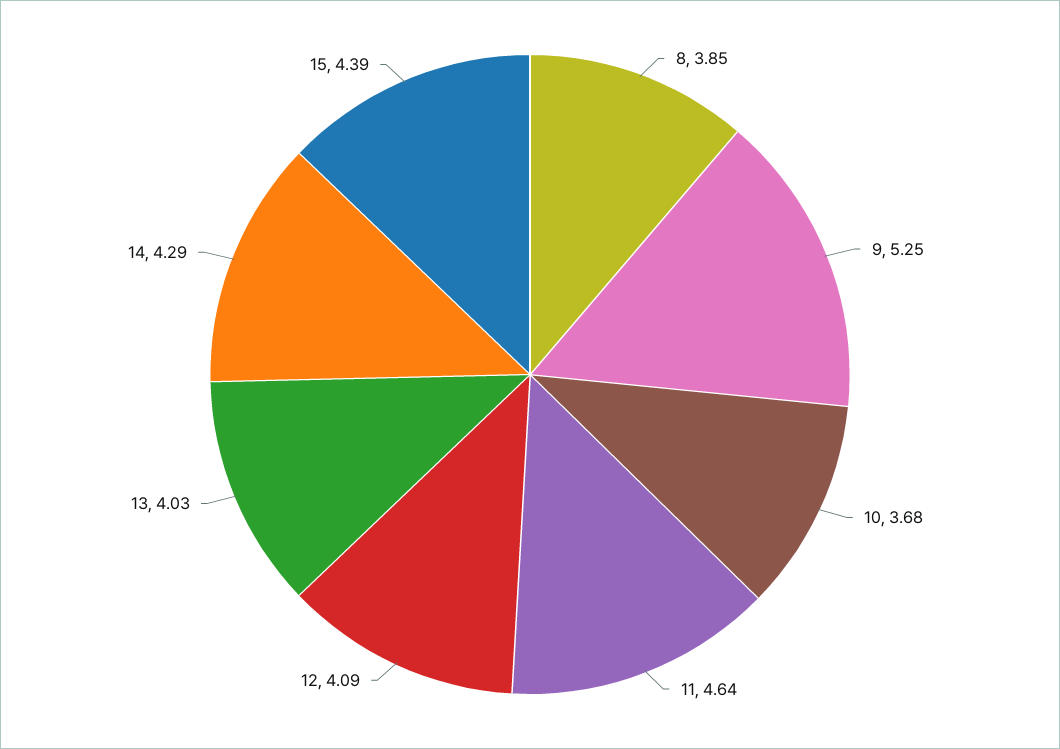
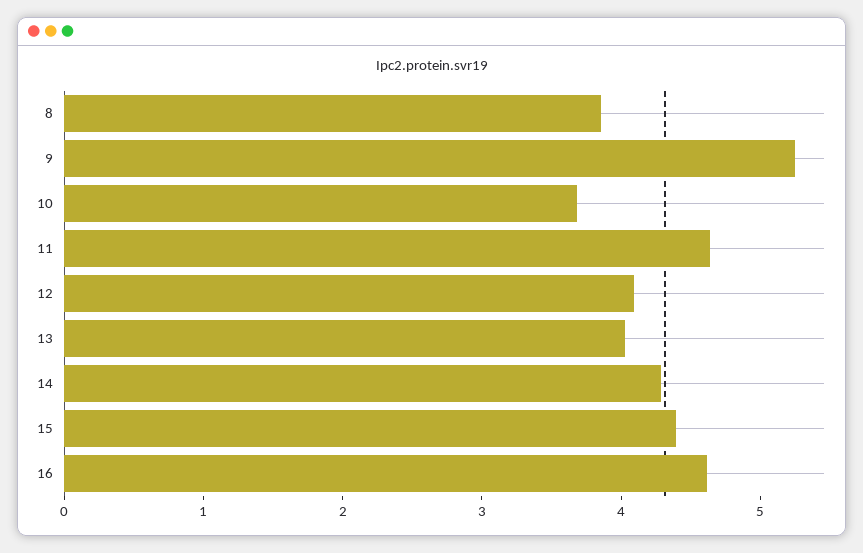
  {
    "8": 3.85,
    "9": 5.25,
    "10": 3.68,
    "11": 4.64,
    "12": 4.09,
    "13": 4.03,
    "14": 4.29,
-   "15": 4.39
+   "15": 4.39,
+   "16": 4.6
  }

